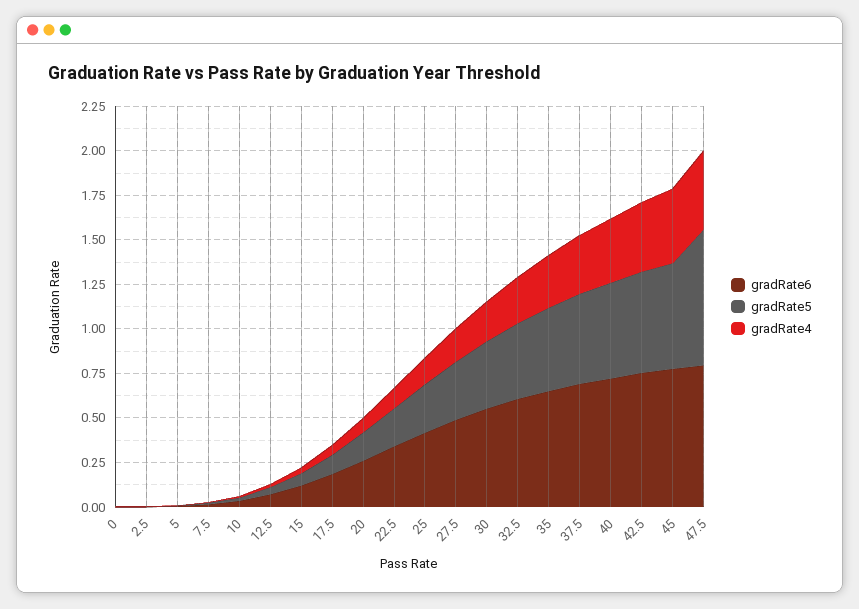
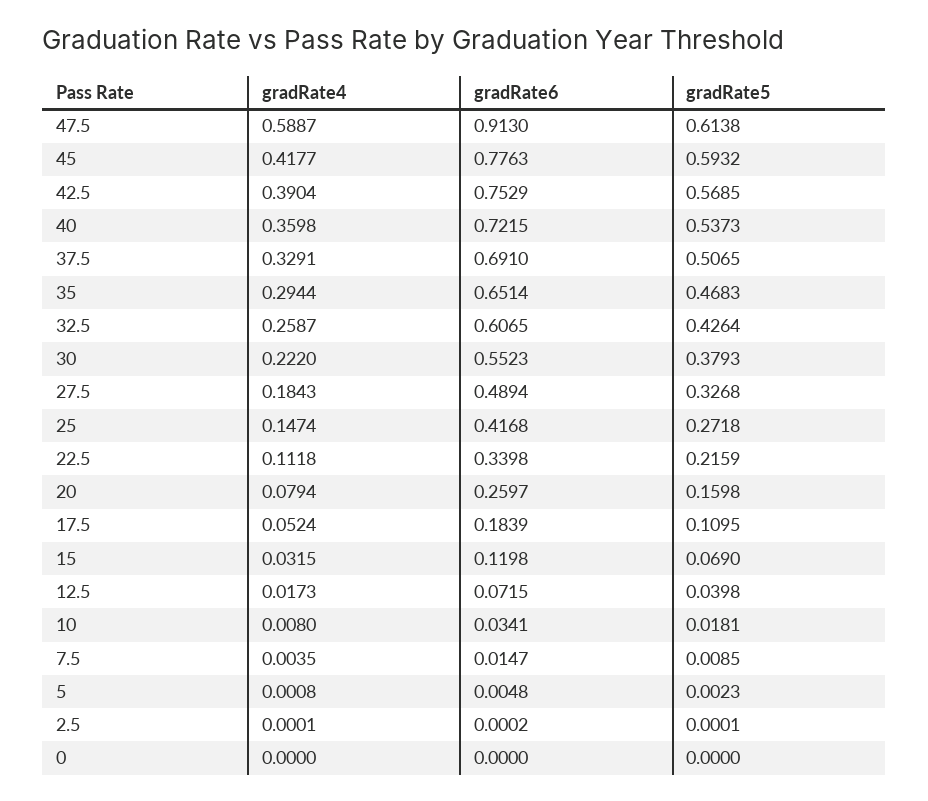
  {
    "gradRate6": {
      "0": 0,
      "2.5": 0.0002,
      "5": 0.0048,
      "7.5": 0.0147,
      "10": 0.0341,
      "12.5": 0.0715,
      "15": 0.1198,
      "17.5": 0.1839,
      "20": 0.2597,
      "22.5": 0.3398,
      "25": 0.4168,
      "27.5": 0.4894,
      "30": 0.5523,
      "32.5": 0.6065,
      "35": 0.6514,
      "37.5": 0.691,
      "40": 0.7215,
      "42.5": 0.7529,
      "45": 0.7763,
-     "47.5": 0.8
+     "47.5": 0.913
    },
    "gradRate5": {
      "0": 0,
      "2.5": 0.0001,
      "5": 0.0023,
      "7.5": 0.0085,
      "10": 0.0181,
      "12.5": 0.0398,
      "15": 0.069,
      "17.5": 0.1095,
      "20": 0.1598,
      "22.5": 0.2159,
      "25": 0.2718,
      "27.5": 0.3268,
      "30": 0.3793,
      "32.5": 0.4264,
      "35": 0.4683,
      "37.5": 0.5065,
      "40": 0.5373,
      "42.5": 0.5685,
      "45": 0.5932,
-     "47.5": 0.75
+     "47.5": 0.6138
    },
    "gradRate4": {
      "0": 0,
      "2.5": 0.0001,
      "5": 0.0008,
      "7.5": 0.0035,
      "10": 0.008,
      "12.5": 0.0173,
      "15": 0.0315,
      "17.5": 0.0524,
      "20": 0.0794,
      "22.5": 0.1118,
      "25": 0.1474,
      "27.5": 0.1843,
      "30": 0.222,
      "32.5": 0.2587,
      "35": 0.2944,
      "37.5": 0.3291,
      "40": 0.3598,
      "42.5": 0.3904,
      "45": 0.4177,
-     "47.5": 0.45
+     "47.5": 0.5887
    }
  }

